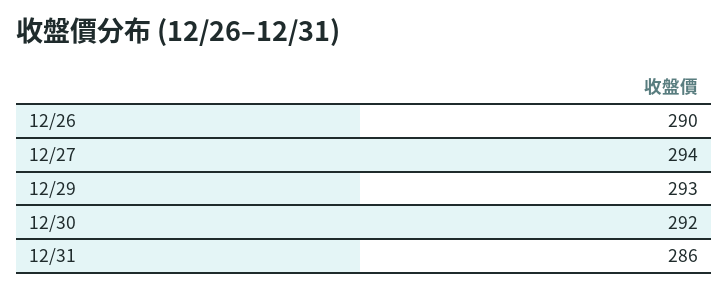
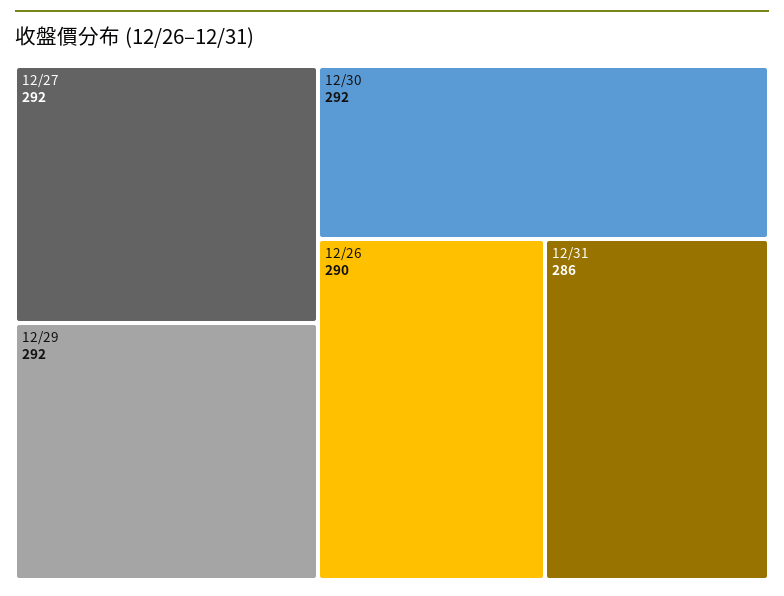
  {
    "12/26": 290,
-   "12/27": 294,
+   "12/27": 292,
-   "12/29": 293,
+   "12/29": 292,
    "12/30": 292,
    "12/31": 286
  }

